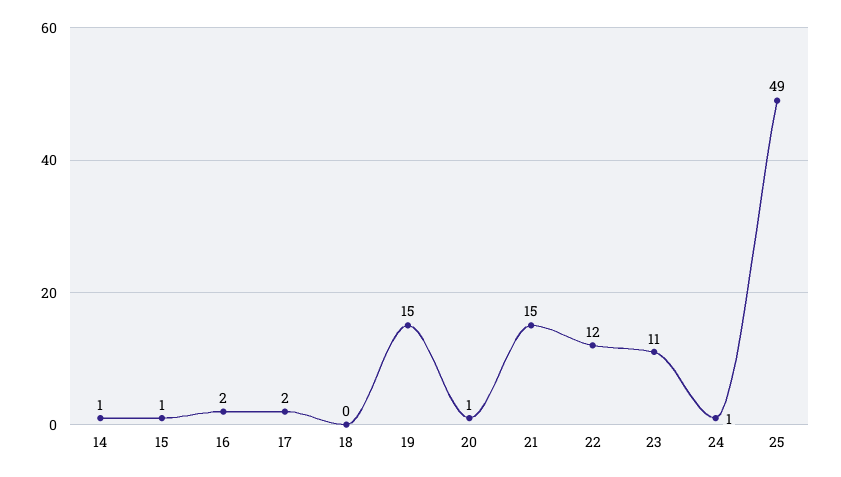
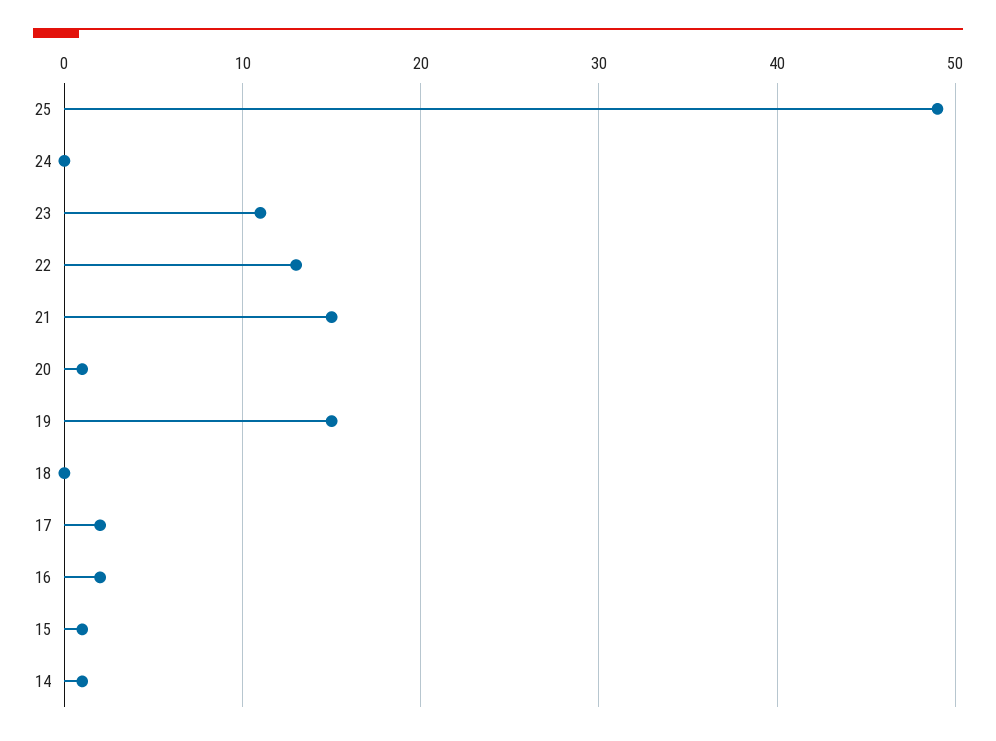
  {
    "14": 1,
    "15": 1,
    "16": 2,
    "17": 2,
    "18": 0,
    "19": 15,
    "20": 1,
    "21": 15,
-   "22": 12,
+   "22": 13,
    "23": 11,
-   "24": 1,
+   "24": 0,
    "25": 49
  }

